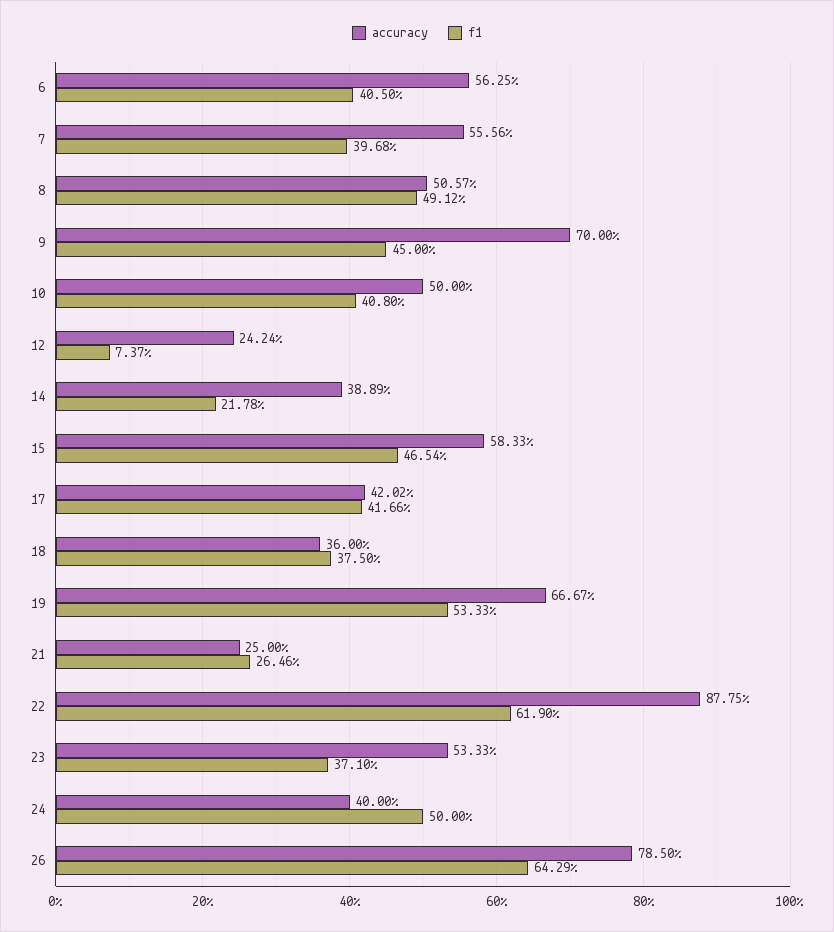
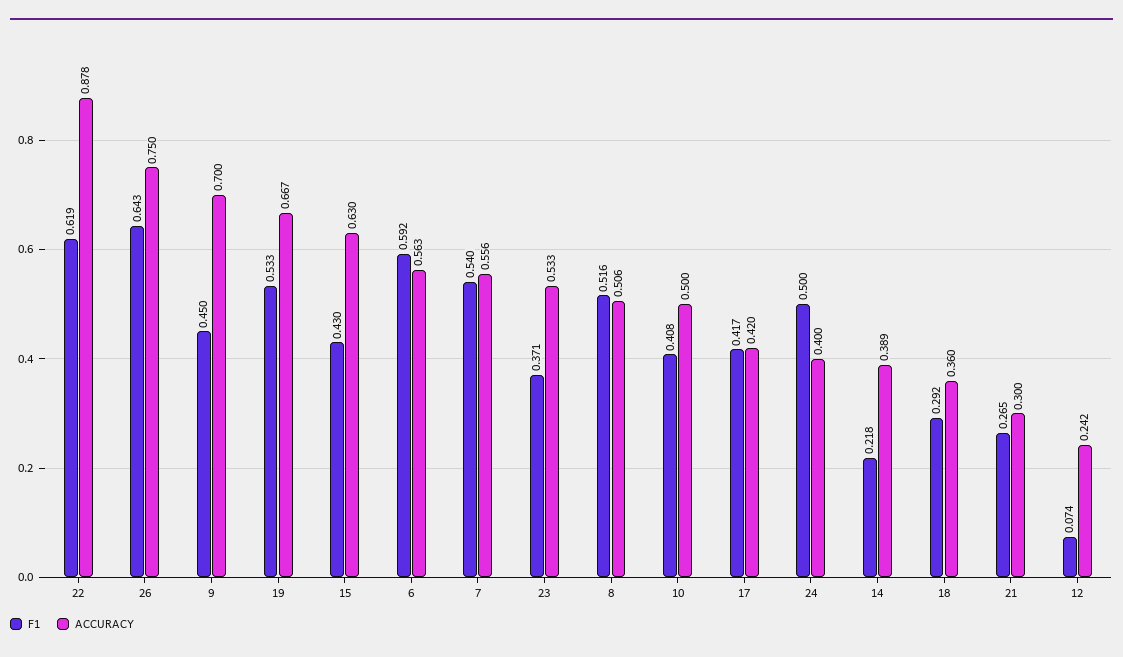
  {
    "accuracy": {
      "6": 0.5625,
      "7": 0.5556,
      "8": 0.5057,
      "9": 0.7,
      "10": 0.5,
      "12": 0.2424,
      "14": 0.3889,
-     "15": 0.5833,
+     "15": 0.63,
      "17": 0.4202,
      "18": 0.36,
      "19": 0.6667,
-     "21": 0.25,
+     "21": 0.3,
      "22": 0.8775,
      "23": 0.5333,
      "24": 0.4,
-     "26": 0.785
+     "26": 0.75
    },
    "f1": {
-     "6": 0.405,
+     "6": 0.592,
-     "7": 0.3968,
+     "7": 0.54,
-     "8": 0.4912,
+     "8": 0.516,
      "9": 0.45,
      "10": 0.408,
      "12": 0.0737,
      "14": 0.2178,
-     "15": 0.4654,
+     "15": 0.43,
      "17": 0.4166,
-     "18": 0.375,
+     "18": 0.292,
      "19": 0.5333,
      "21": 0.2646,
      "22": 0.619,
      "23": 0.371,
      "24": 0.5,
      "26": 0.6429
    }
  }

